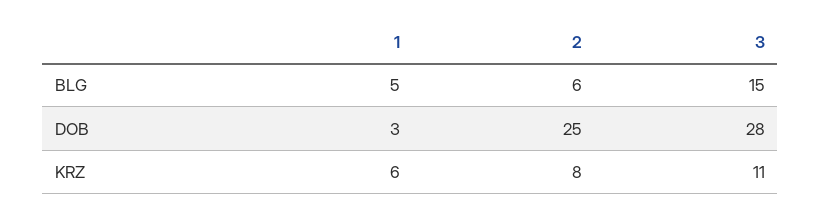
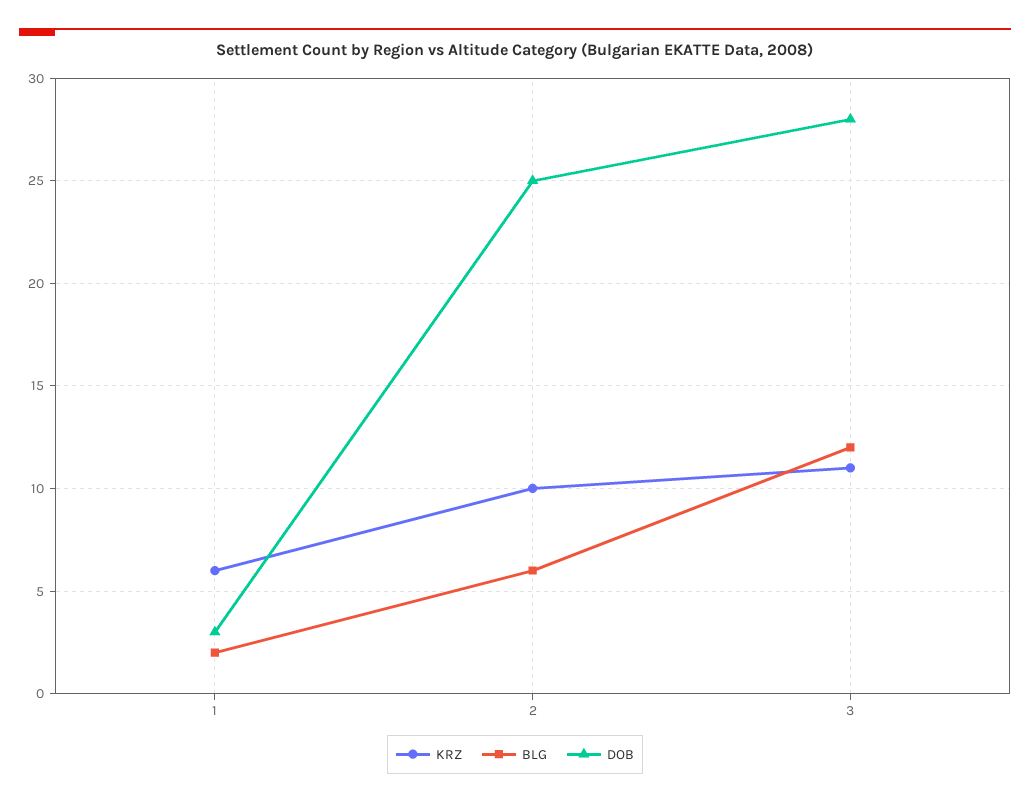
  {
    "BLG": {
-     "1": 5,
+     "1": 2,
      "2": 6,
-     "3": 15
+     "3": 12
    },
    "DOB": {
      "1": 3,
      "2": 25,
      "3": 28
    },
    "KRZ": {
      "1": 6,
-     "2": 8,
+     "2": 10,
      "3": 11
    }
  }

